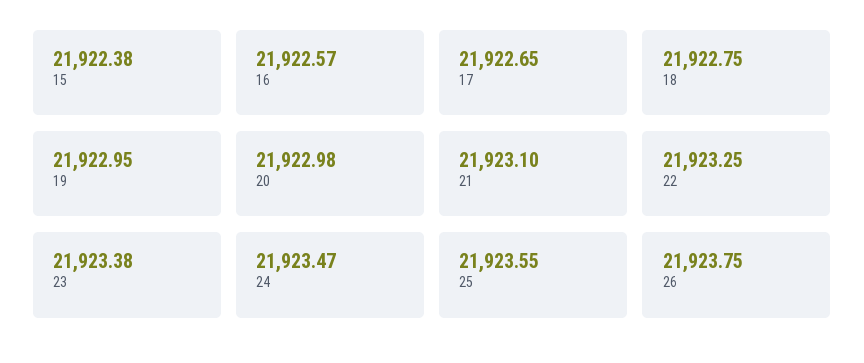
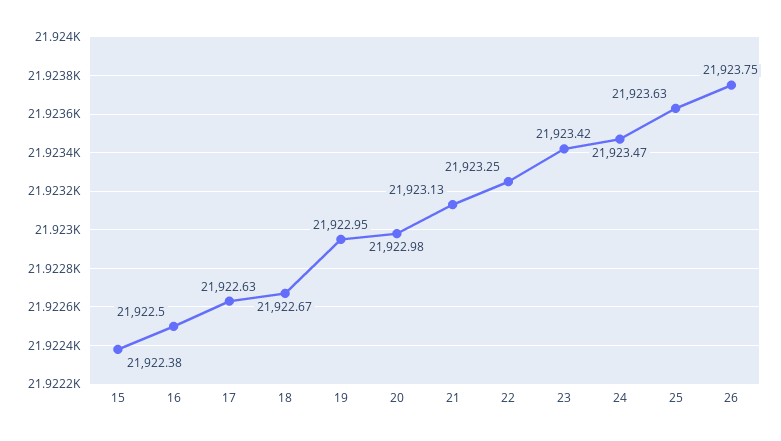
  {
    "15": 21922.38,
-   "16": 21922.57,
+   "16": 21922.5,
-   "17": 21922.65,
+   "17": 21922.63,
-   "18": 21922.75,
+   "18": 21922.67,
    "19": 21922.95,
    "20": 21922.98,
-   "21": 21923.1,
+   "21": 21923.13,
    "22": 21923.25,
-   "23": 21923.38,
+   "23": 21923.42,
    "24": 21923.47,
-   "25": 21923.55,
+   "25": 21923.63,
    "26": 21923.75
  }

